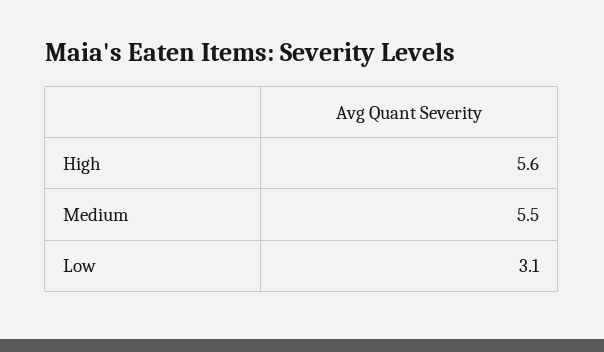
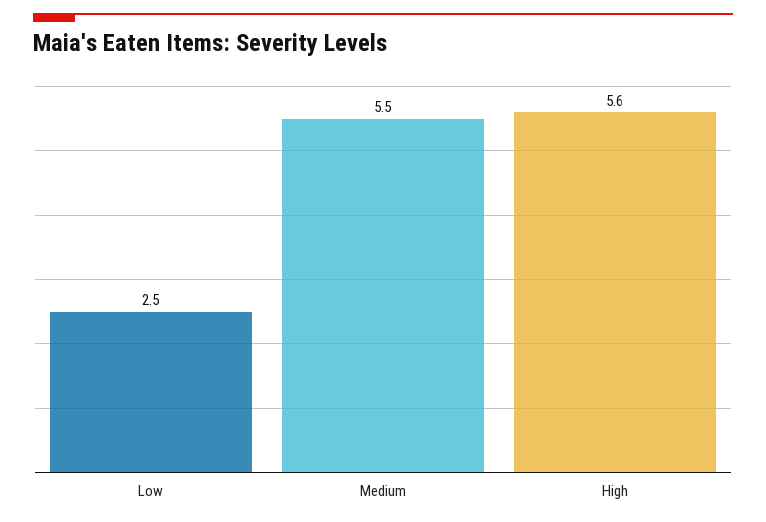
  {
    "High": 5.6,
    "Medium": 5.5,
-   "Low": 3.1
+   "Low": 2.5
  }

